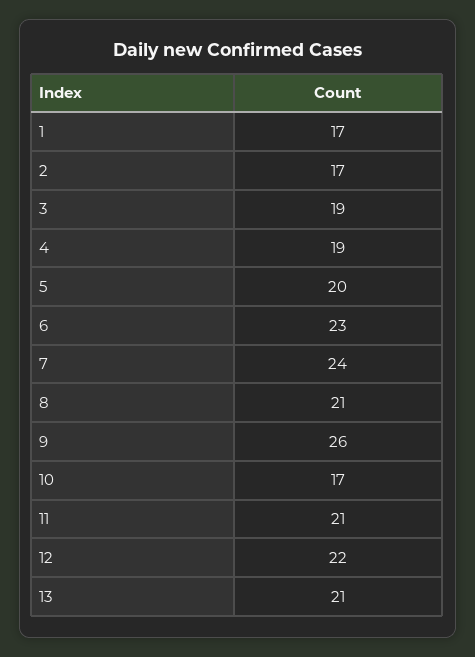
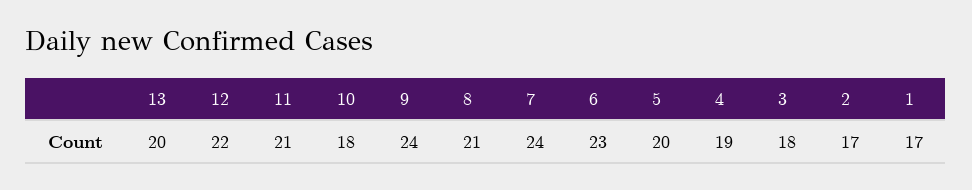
  {
    "1": 17,
    "2": 17,
-   "3": 19,
+   "3": 18,
    "4": 19,
    "5": 20,
    "6": 23,
    "7": 24,
    "8": 21,
-   "9": 26,
+   "9": 24,
-   "10": 17,
+   "10": 18,
    "11": 21,
    "12": 22,
-   "13": 21
+   "13": 20
  }

